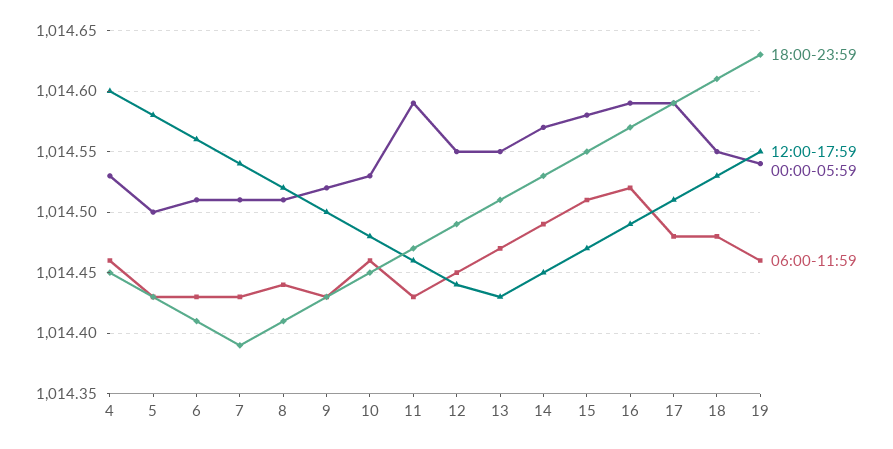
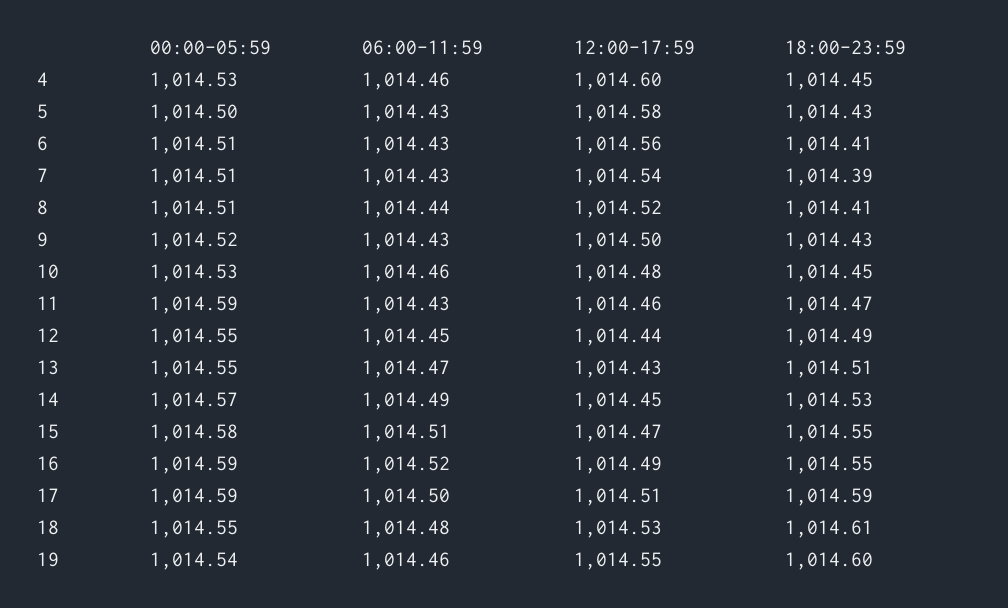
  {
    "18:00-23:59": {
      "4": 1014.45,
      "5": 1014.43,
      "6": 1014.41,
      "7": 1014.39,
      "8": 1014.41,
      "9": 1014.43,
      "10": 1014.45,
      "11": 1014.47,
      "12": 1014.49,
      "13": 1014.51,
      "14": 1014.53,
      "15": 1014.55,
-     "16": 1014.57,
+     "16": 1014.55,
      "17": 1014.59,
      "18": 1014.61,
-     "19": 1014.63
+     "19": 1014.6
    },
    "12:00-17:59": {
      "4": 1014.6,
      "5": 1014.58,
      "6": 1014.56,
      "7": 1014.54,
      "8": 1014.52,
      "9": 1014.5,
      "10": 1014.48,
      "11": 1014.46,
      "12": 1014.44,
      "13": 1014.43,
      "14": 1014.45,
      "15": 1014.47,
      "16": 1014.49,
      "17": 1014.51,
      "18": 1014.53,
      "19": 1014.55
    },
    "00:00-05:59": {
      "4": 1014.53,
      "5": 1014.5,
      "6": 1014.51,
      "7": 1014.51,
      "8": 1014.51,
      "9": 1014.52,
      "10": 1014.53,
      "11": 1014.59,
      "12": 1014.55,
      "13": 1014.55,
      "14": 1014.57,
      "15": 1014.58,
      "16": 1014.59,
      "17": 1014.59,
      "18": 1014.55,
      "19": 1014.54
    },
    "06:00-11:59": {
      "4": 1014.46,
      "5": 1014.43,
      "6": 1014.43,
      "7": 1014.43,
      "8": 1014.44,
      "9": 1014.43,
      "10": 1014.46,
      "11": 1014.43,
      "12": 1014.45,
      "13": 1014.47,
      "14": 1014.49,
      "15": 1014.51,
      "16": 1014.52,
-     "17": 1014.48,
+     "17": 1014.5,
      "18": 1014.48,
      "19": 1014.46
    }
  }

